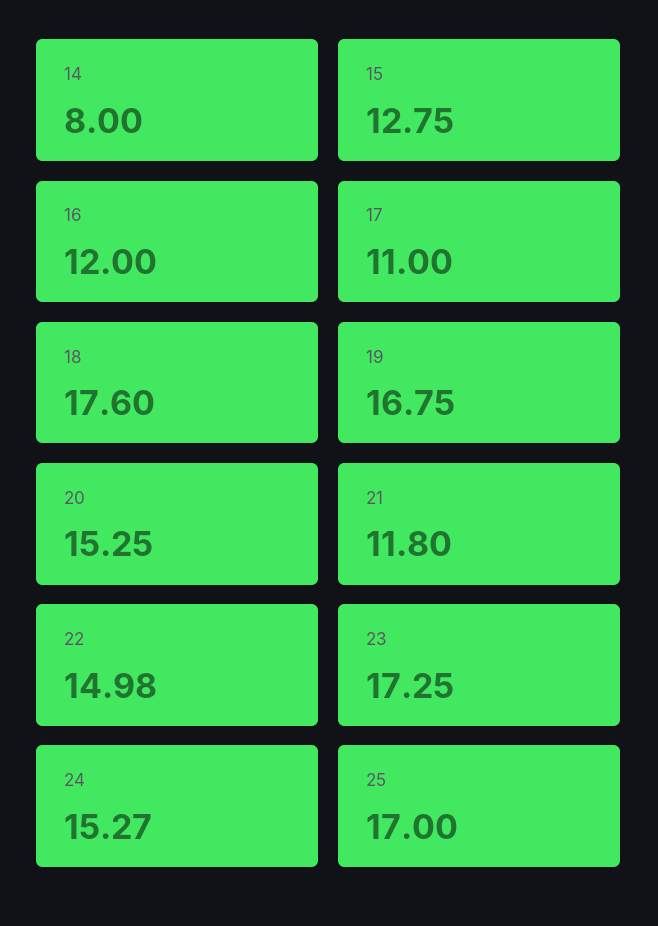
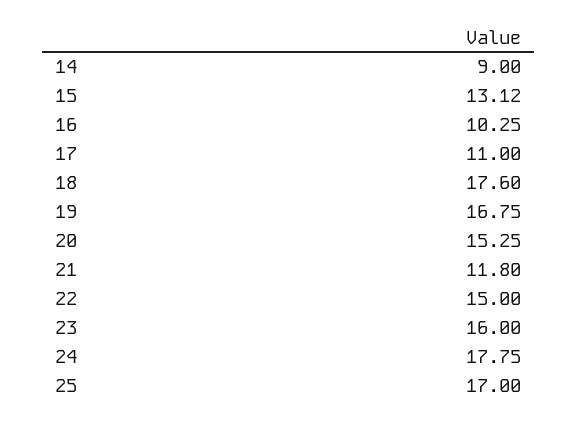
  {
-   "14": 8,
+   "14": 9,
-   "15": 12.75,
+   "15": 13.12,
-   "16": 12,
+   "16": 10.25,
    "17": 11,
    "18": 17.6,
    "19": 16.75,
    "20": 15.25,
    "21": 11.8,
-   "22": 14.98,
+   "22": 15,
-   "23": 17.25,
+   "23": 16,
-   "24": 15.27,
+   "24": 17.75,
    "25": 17
  }

